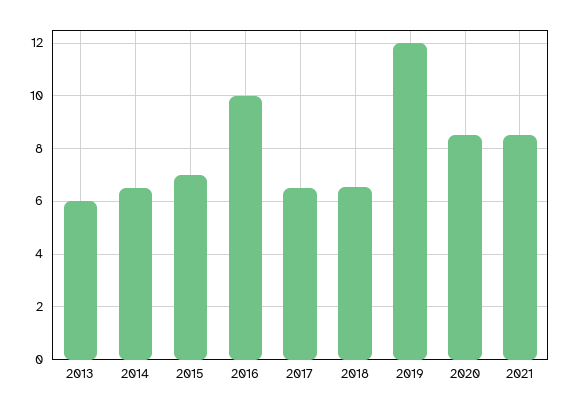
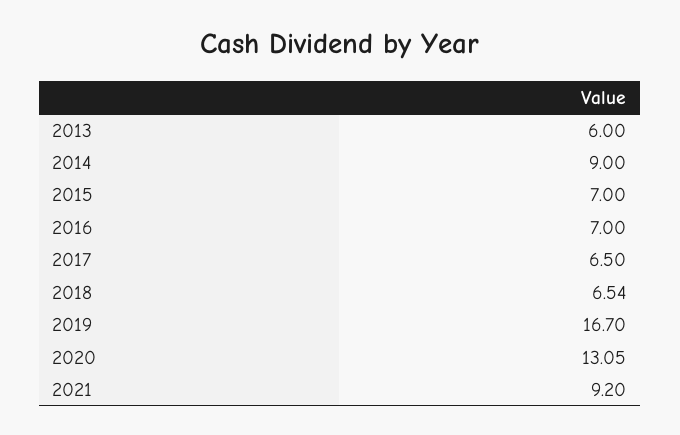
  {
    "2013": 6,
-   "2014": 6.5,
+   "2014": 9,
    "2015": 7,
-   "2016": 10,
+   "2016": 7,
    "2017": 6.5,
    "2018": 6.54,
-   "2019": 12,
+   "2019": 16.7,
-   "2020": 8.5,
+   "2020": 13.05,
-   "2021": 8.5
+   "2021": 9.2
  }

